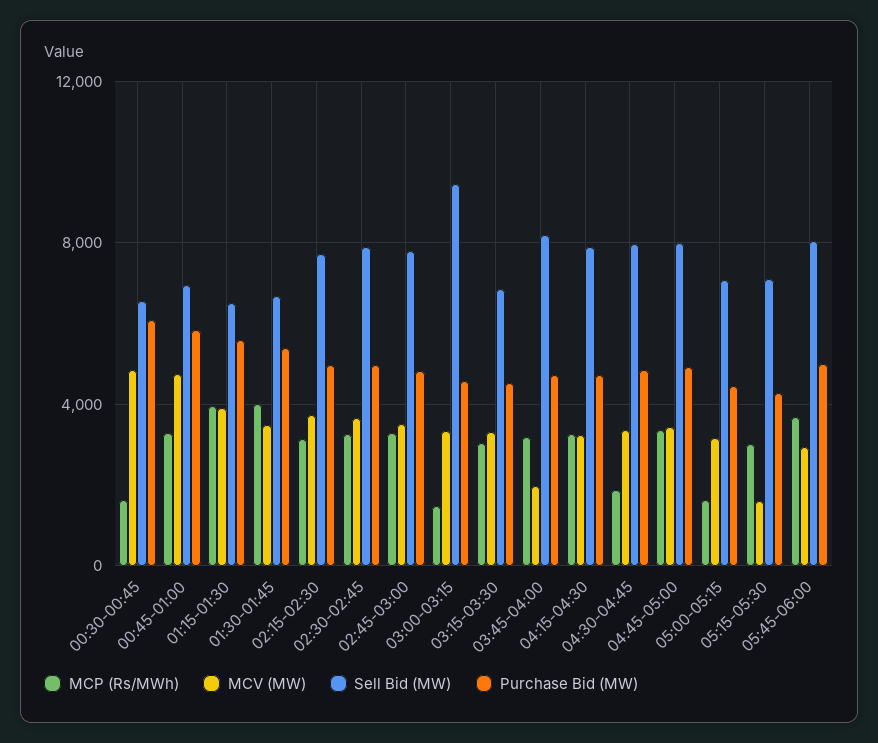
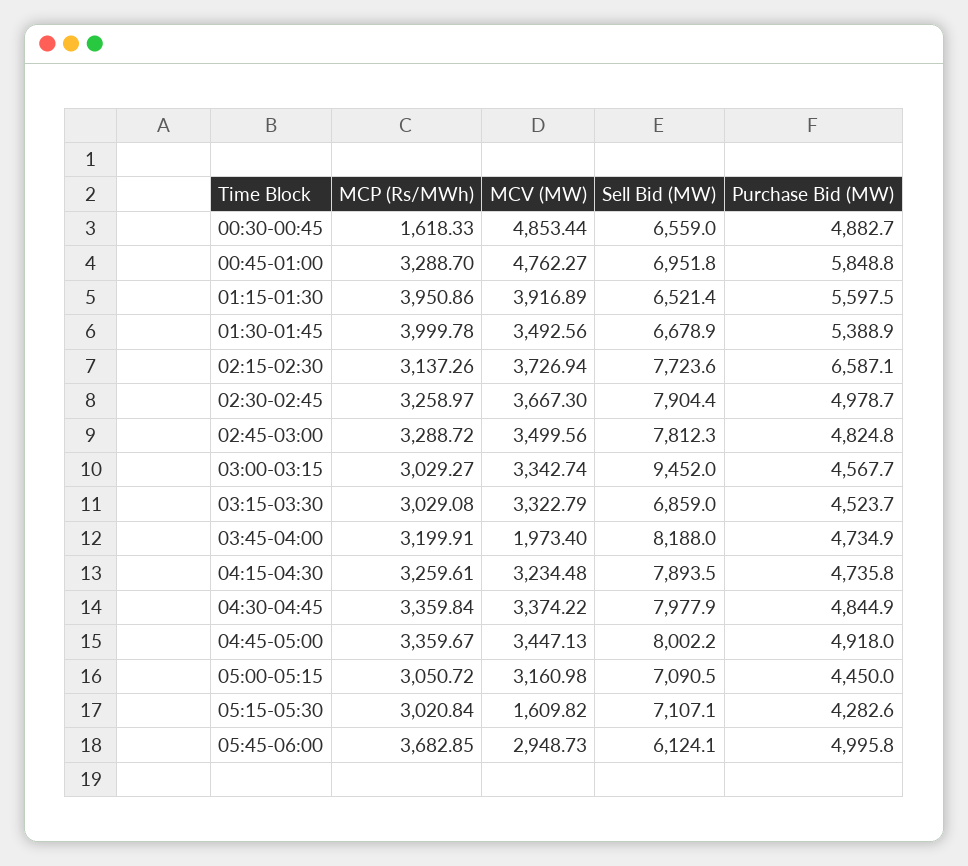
  {
    "MCP (Rs/MWh)": {
      "00:30-00:45": 1618.33,
      "00:45-01:00": 3288.7,
      "01:15-01:30": 3950.86,
      "01:30-01:45": 3999.78,
      "02:15-02:30": 3137.26,
      "02:30-02:45": 3258.97,
      "02:45-03:00": 3288.72,
-     "03:00-03:15": 1500,
+     "03:00-03:15": 3029.27,
      "03:15-03:30": 3029.08,
      "03:45-04:00": 3199.91,
      "04:15-04:30": 3259.61,
-     "04:30-04:45": 2000,
+     "04:30-04:45": 3359.84,
      "04:45-05:00": 3359.67,
-     "05:00-05:15": 1500,
+     "05:00-05:15": 3050.72,
      "05:15-05:30": 3020.84,
      "05:45-06:00": 3682.85
    },
    "MCV (MW)": {
      "00:30-00:45": 4853.44,
      "00:45-01:00": 4762.27,
      "01:15-01:30": 3916.89,
      "01:30-01:45": 3492.56,
      "02:15-02:30": 3726.94,
      "02:30-02:45": 3667.3,
      "02:45-03:00": 3499.56,
      "03:00-03:15": 3342.74,
      "03:15-03:30": 3322.79,
      "03:45-04:00": 1973.4,
      "04:15-04:30": 3234.48,
      "04:30-04:45": 3374.22,
      "04:45-05:00": 3447.13,
      "05:00-05:15": 3160.98,
      "05:15-05:30": 1609.82,
      "05:45-06:00": 2948.73
    },
    "Sell Bid (MW)": {
      "00:30-00:45": 6559,
      "00:45-01:00": 6951.8,
      "01:15-01:30": 6521.4,
      "01:30-01:45": 6678.9,
      "02:15-02:30": 7723.6,
      "02:30-02:45": 7904.4,
      "02:45-03:00": 7812.3,
      "03:00-03:15": 9452,
      "03:15-03:30": 6859,
      "03:45-04:00": 8188,
      "04:15-04:30": 7893.5,
      "04:30-04:45": 7977.9,
      "04:45-05:00": 8002.2,
      "05:00-05:15": 7090.5,
      "05:15-05:30": 7107.1,
-     "05:45-06:00": 8000
+     "05:45-06:00": 6124.1
    },
    "Purchase Bid (MW)": {
-     "00:30-00:45": 6000,
+     "00:30-00:45": 4882.7,
      "00:45-01:00": 5848.8,
      "01:15-01:30": 5597.5,
      "01:30-01:45": 5388.9,
-     "02:15-02:30": 5000,
+     "02:15-02:30": 6587.1,
      "02:30-02:45": 4978.7,
      "02:45-03:00": 4824.8,
      "03:00-03:15": 4567.7,
      "03:15-03:30": 4523.7,
      "03:45-04:00": 4734.9,
      "04:15-04:30": 4735.8,
      "04:30-04:45": 4844.9,
      "04:45-05:00": 4918,
      "05:00-05:15": 4450,
      "05:15-05:30": 4282.6,
      "05:45-06:00": 4995.8
    }
  }

